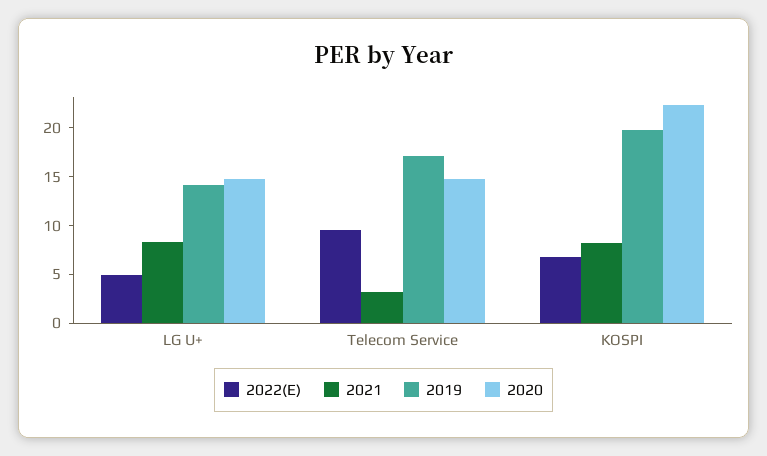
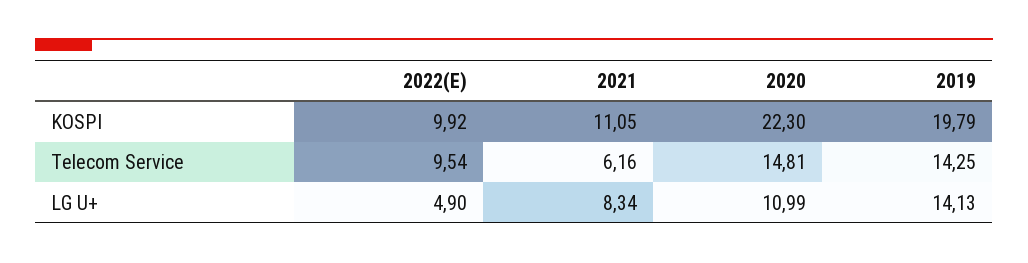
  {
    "2022(E)": {
      "LG U+": 4.9,
      "Telecom Service": 9.54,
-     "KOSPI": 7
+     "KOSPI": 9.92
    },
    "2021": {
      "LG U+": 8.34,
-     "Telecom Service": 3,
+     "Telecom Service": 6.16,
-     "KOSPI": 8
+     "KOSPI": 11.05
    },
    "2019": {
      "LG U+": 14.13,
-     "Telecom Service": 17,
+     "Telecom Service": 14.25,
      "KOSPI": 19.79
    },
    "2020": {
-     "LG U+": 15,
+     "LG U+": 10.99,
      "Telecom Service": 14.81,
      "KOSPI": 22.3
    }
  }

